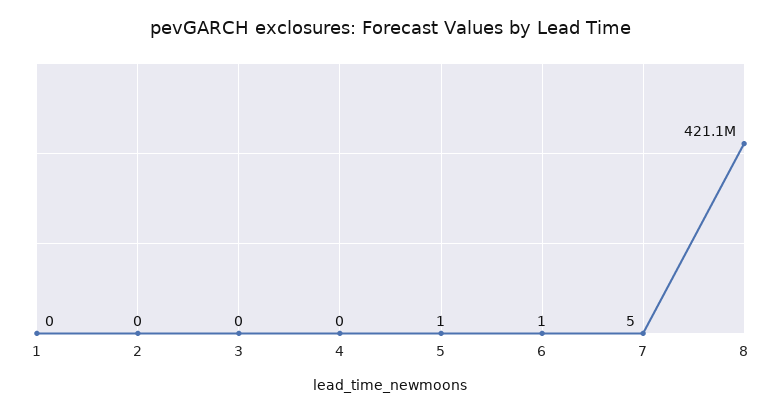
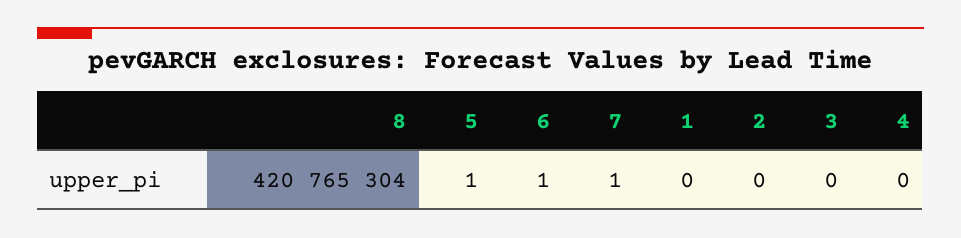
  {
    "1": 0,
    "2": 0,
    "3": 0,
    "4": 0,
    "5": 1,
    "6": 1,
-   "7": 5,
+   "7": 1,
-   "8": 421100000
+   "8": 420765304
  }

